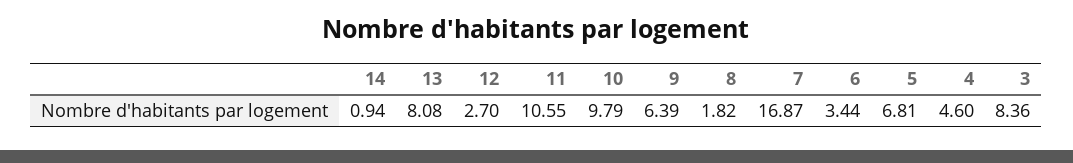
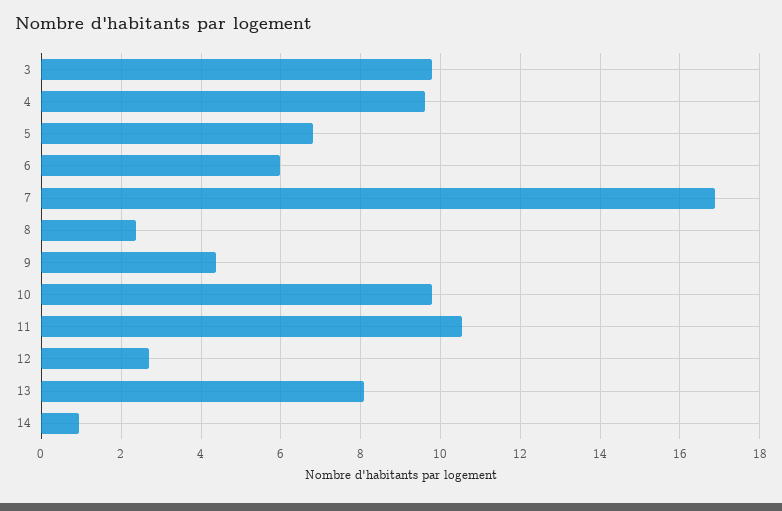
  {
    "14": 0.94,
    "13": 8.08,
    "12": 2.7,
    "11": 10.55,
    "10": 9.79,
-   "9": 6.39,
+   "9": 4.4,
-   "8": 1.82,
+   "8": 2.4,
    "7": 16.87,
-   "6": 3.44,
+   "6": 6,
    "5": 6.81,
-   "4": 4.6,
+   "4": 9.6,
-   "3": 8.36
+   "3": 9.8
  }

